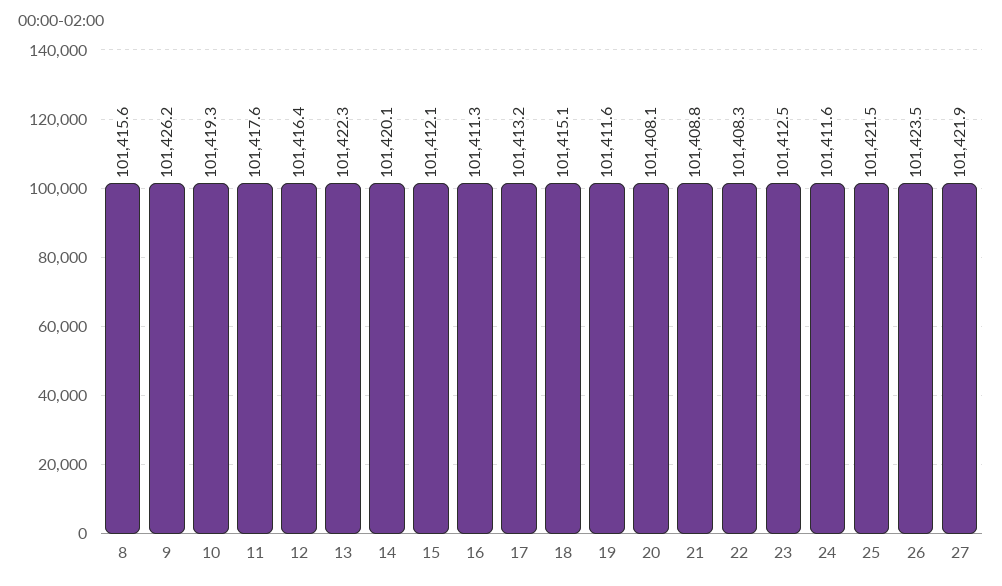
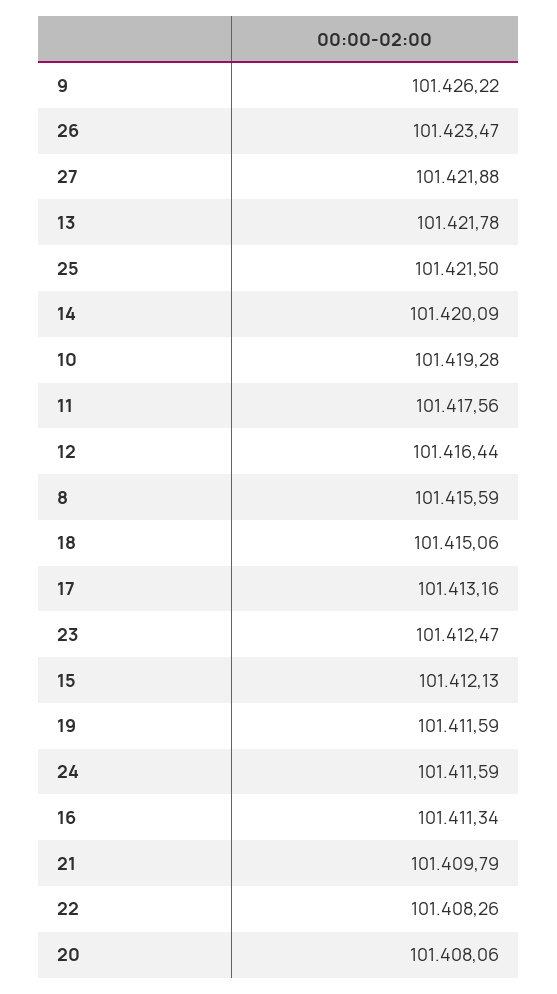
  {
    "8": 101415.59,
    "9": 101426.22,
    "10": 101419.28,
    "11": 101417.56,
    "12": 101416.44,
-   "13": 101422.3,
+   "13": 101421.78,
    "14": 101420.09,
    "15": 101412.13,
    "16": 101411.34,
    "17": 101413.16,
    "18": 101415.06,
    "19": 101411.59,
    "20": 101408.06,
-   "21": 101408.8,
+   "21": 101409.79,
    "22": 101408.26,
    "23": 101412.47,
    "24": 101411.59,
    "25": 101421.5,
    "26": 101423.47,
    "27": 101421.88
  }

